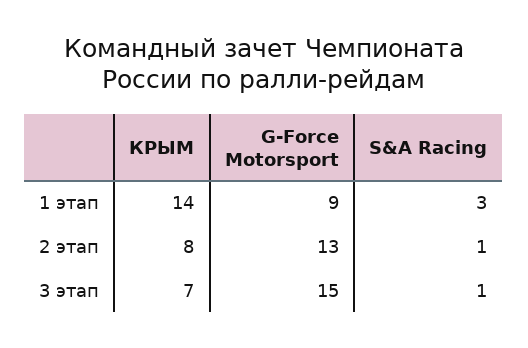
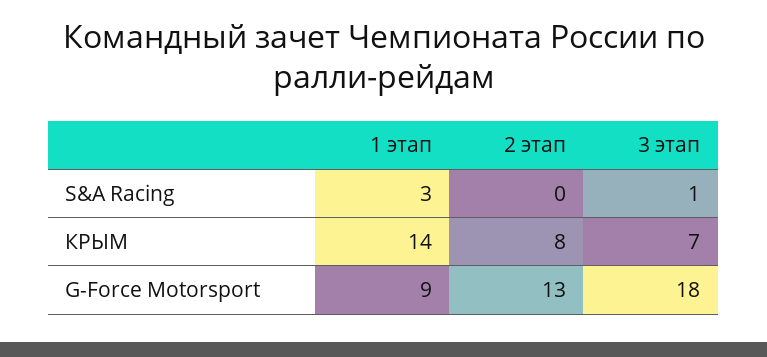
  {
    "КРЫМ": {
      "1 этап": 14,
      "2 этап": 8,
      "3 этап": 7
    },
    "G-Force Motorsport": {
      "1 этап": 9,
      "2 этап": 13,
-     "3 этап": 15
+     "3 этап": 18
    },
    "S&A Racing": {
      "1 этап": 3,
-     "2 этап": 1,
+     "2 этап": 0,
      "3 этап": 1
    }
  }

